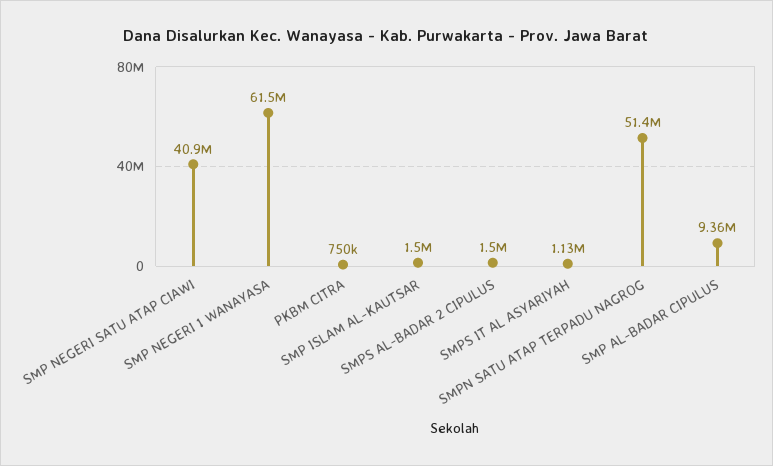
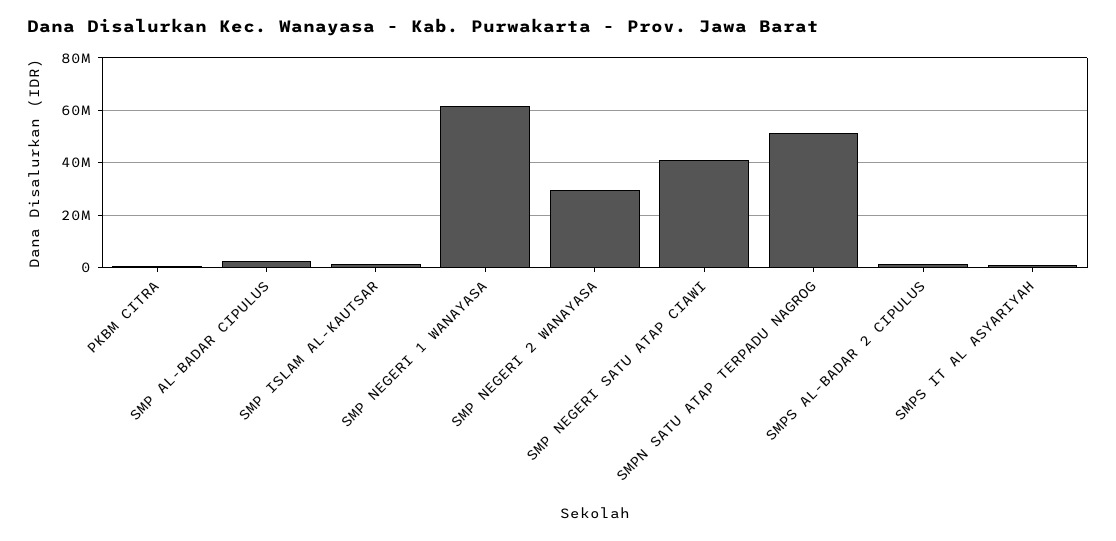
  {
    "SMP NEGERI SATU ATAP CIAWI": 40900000,
    "SMP NEGERI 1 WANAYASA": 61500000,
    "PKBM CITRA": 750000,
    "SMP ISLAM AL-KAUTSAR": 1500000,
    "SMPS AL-BADAR 2 CIPULUS": 1500000,
    "SMPS IT AL ASYARIYAH": 1130000,
    "SMPN SATU ATAP TERPADU NAGROG": 51400000,
-   "SMP AL-BADAR CIPULUS": 9360000
+   "SMP AL-BADAR CIPULUS": 2500000,
+   "SMP NEGERI 2 WANAYASA": 30000000
  }

